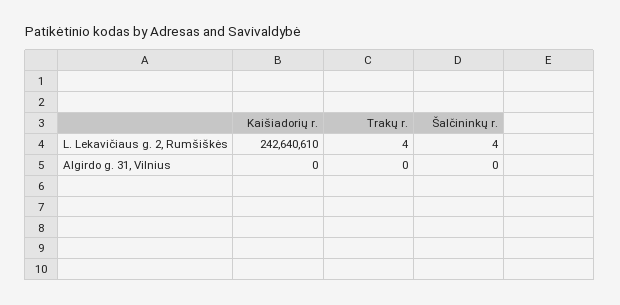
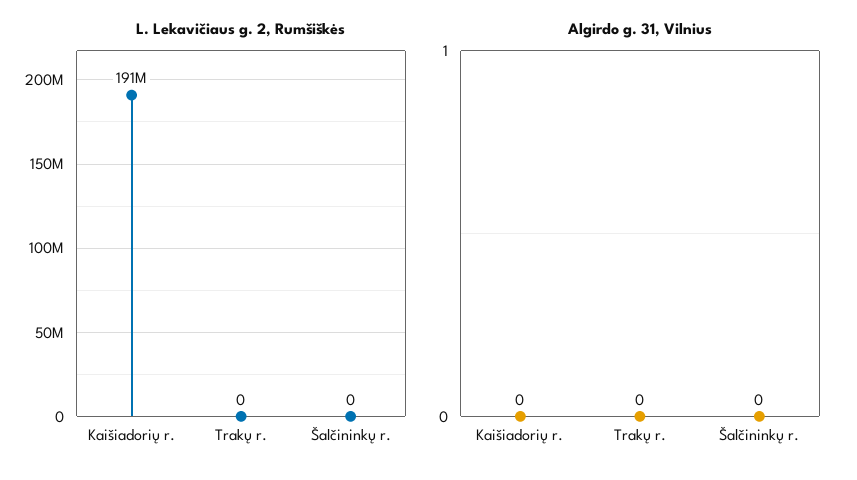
  {
    "L. Lekavičiaus g. 2, Rumšiškės": {
-     "Kaišiadorių r.": 242640610,
+     "Kaišiadorių r.": 191000000,
-     "Trakų r.": 4,
+     "Trakų r.": 0,
-     "Šalčininkų r.": 4
+     "Šalčininkų r.": 0
    },
    "Algirdo g. 31, Vilnius": {
      "Kaišiadorių r.": 0,
      "Trakų r.": 0,
      "Šalčininkų r.": 0
    }
  }

